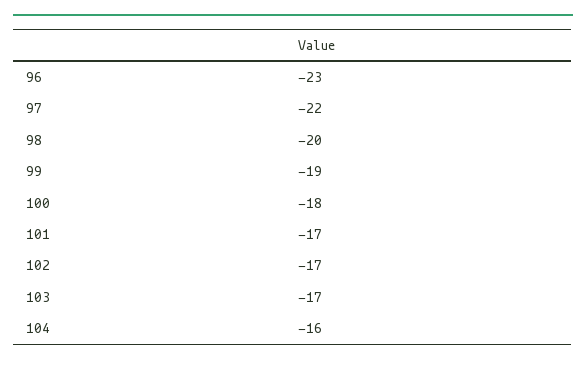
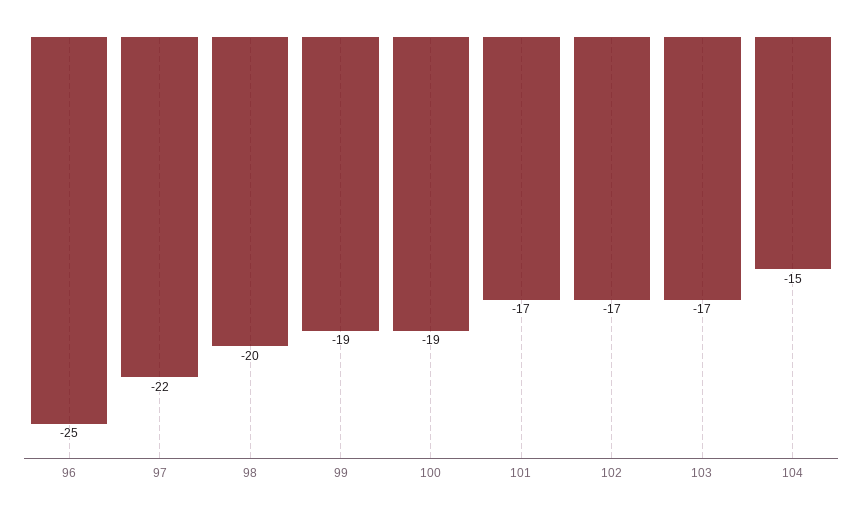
  {
-   "96": -23,
+   "96": -25,
    "97": -22,
    "98": -20,
    "99": -19,
-   "100": -18,
+   "100": -19,
    "101": -17,
    "102": -17,
    "103": -17,
-   "104": -16
+   "104": -15
  }

